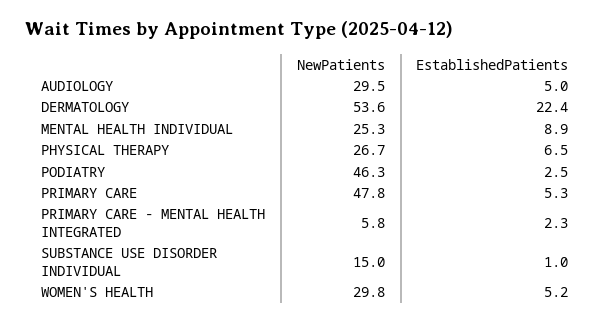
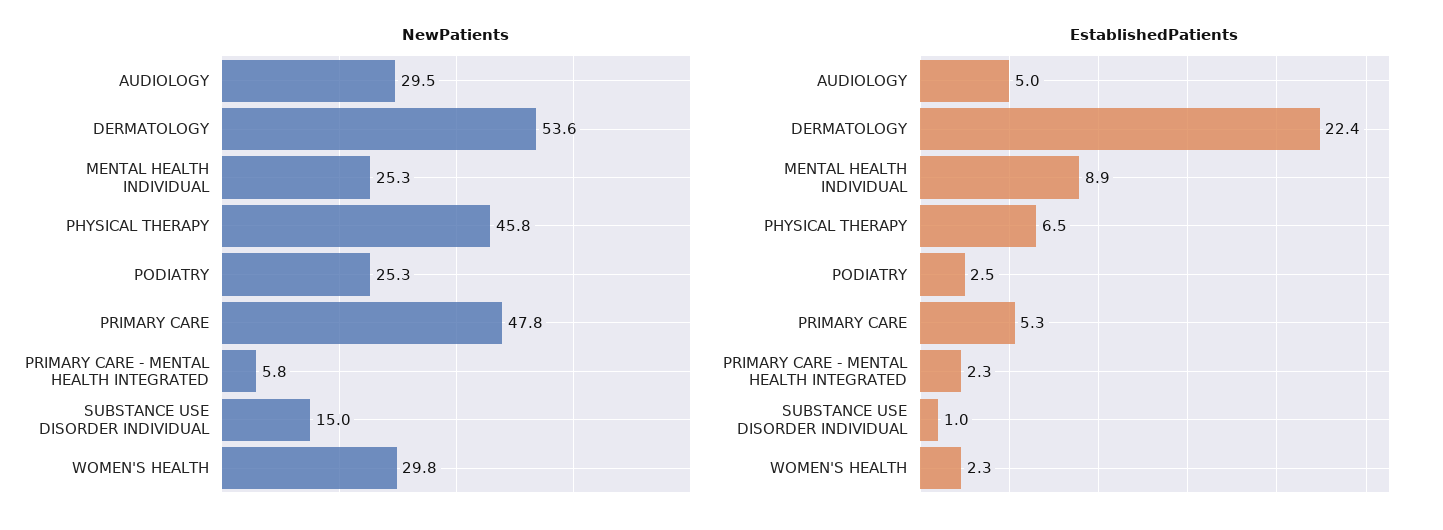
  {
    "NewPatients": {
      "AUDIOLOGY": 29.5,
      "DERMATOLOGY": 53.6,
      "MENTAL HEALTH INDIVIDUAL": 25.3,
-     "PHYSICAL THERAPY": 26.7,
+     "PHYSICAL THERAPY": 45.8,
-     "PODIATRY": 46.3,
+     "PODIATRY": 25.3,
      "PRIMARY CARE": 47.8,
      "PRIMARY CARE - MENTAL HEALTH INTEGRATED": 5.8,
      "SUBSTANCE USE DISORDER INDIVIDUAL": 15,
      "WOMEN'S HEALTH": 29.8
    },
    "EstablishedPatients": {
      "AUDIOLOGY": 5,
      "DERMATOLOGY": 22.4,
      "MENTAL HEALTH INDIVIDUAL": 8.9,
      "PHYSICAL THERAPY": 6.5,
      "PODIATRY": 2.5,
      "PRIMARY CARE": 5.3,
      "PRIMARY CARE - MENTAL HEALTH INTEGRATED": 2.3,
      "SUBSTANCE USE DISORDER INDIVIDUAL": 1,
-     "WOMEN'S HEALTH": 5.2
+     "WOMEN'S HEALTH": 2.3
    }
  }

